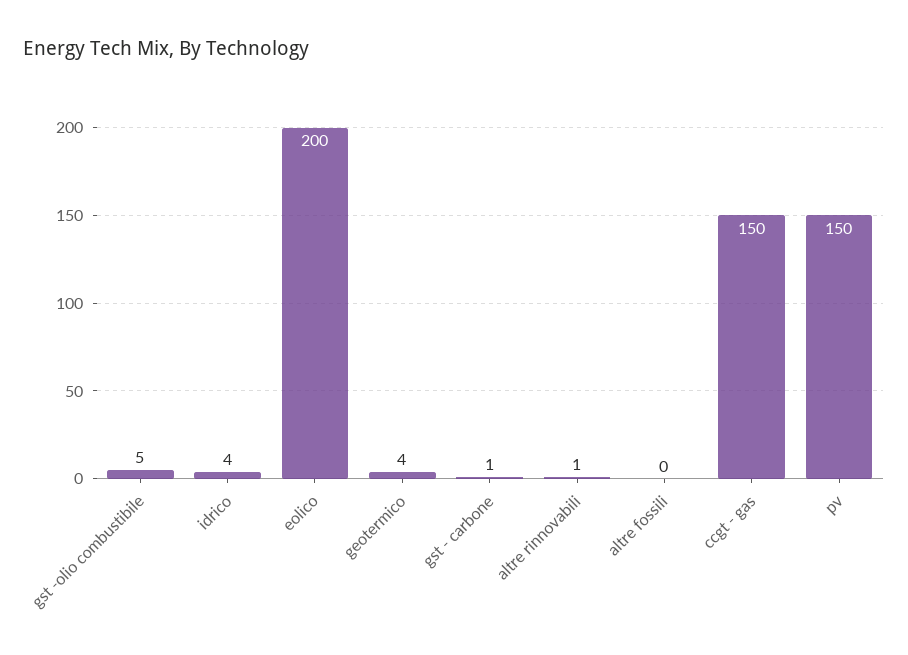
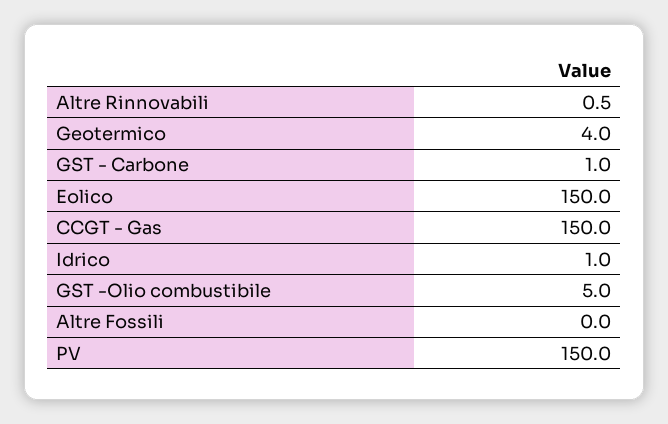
  {
    "gst -olio combustibile": 5,
-   "idrico": 4,
+   "idrico": 1,
-   "eolico": 200,
+   "eolico": 150,
    "geotermico": 4,
    "gst - carbone": 1,
    "altre rinnovabili": 0.5,
    "altre fossili": 0,
    "ccgt - gas": 150,
    "pv": 150
  }

